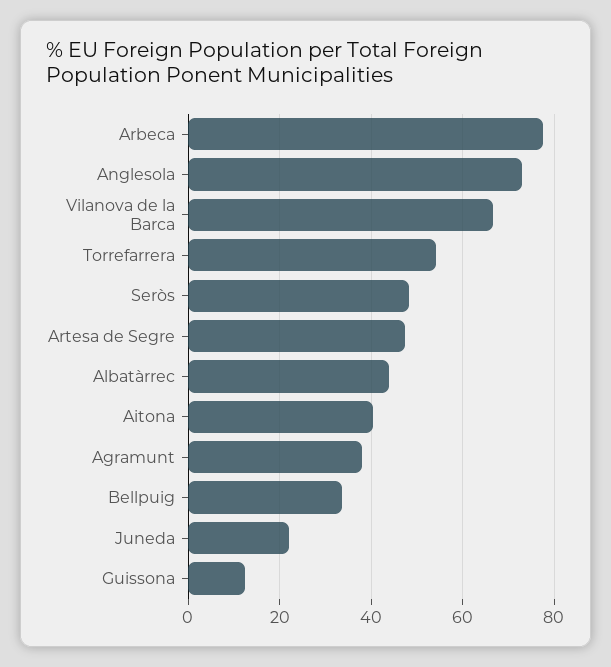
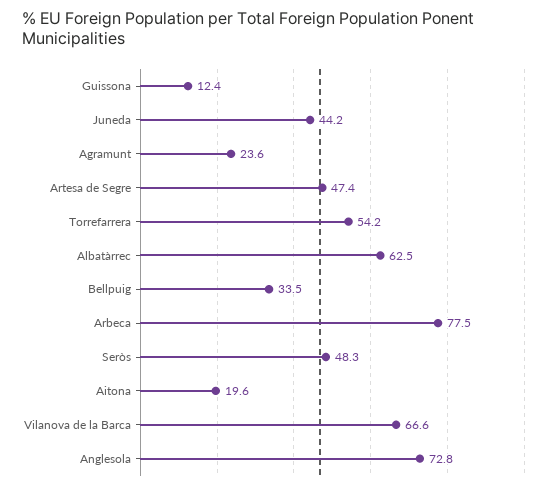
  {
    "Arbeca": 77.5,
    "Anglesola": 72.8,
    "Vilanova de la Barca": 66.6,
    "Torrefarrera": 54.2,
    "Seròs": 48.3,
    "Artesa de Segre": 47.4,
-   "Albatàrrec": 44,
+   "Albatàrrec": 62.5,
-   "Aitona": 40,
+   "Aitona": 19.6,
-   "Agramunt": 38,
+   "Agramunt": 23.6,
    "Bellpuig": 33.5,
-   "Juneda": 22,
+   "Juneda": 44.2,
    "Guissona": 12.4
  }

